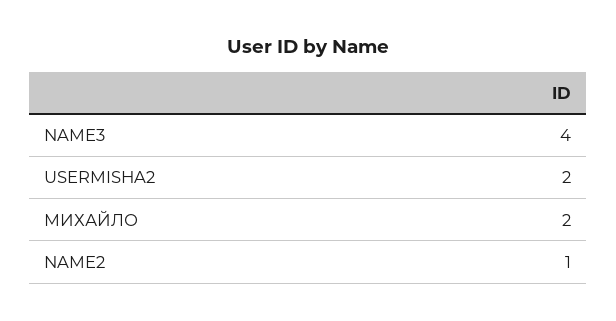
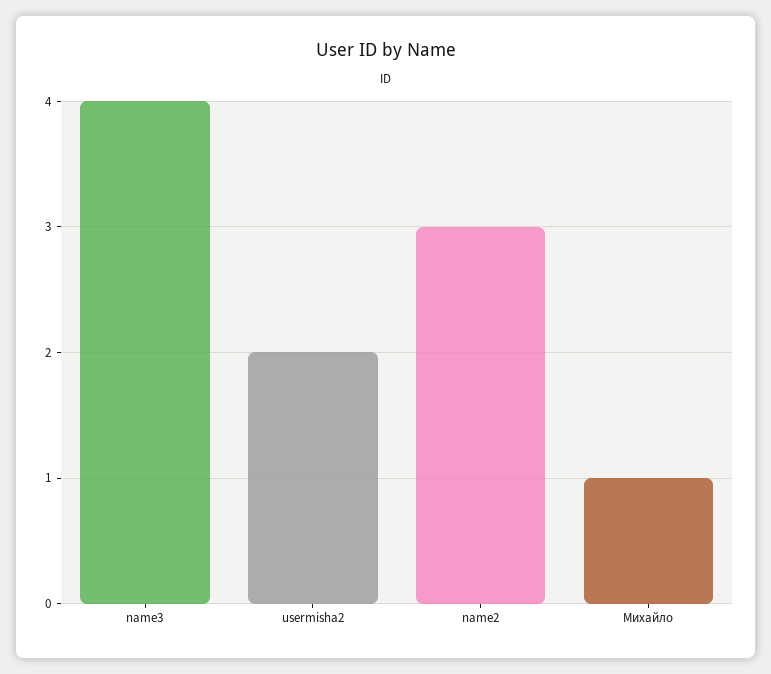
  {
    "NAME3": 4,
    "USERMISHA2": 2,
-   "МИХАЙЛО": 2,
+   "МИХАЙЛО": 1,
-   "NAME2": 1
+   "NAME2": 3
  }

